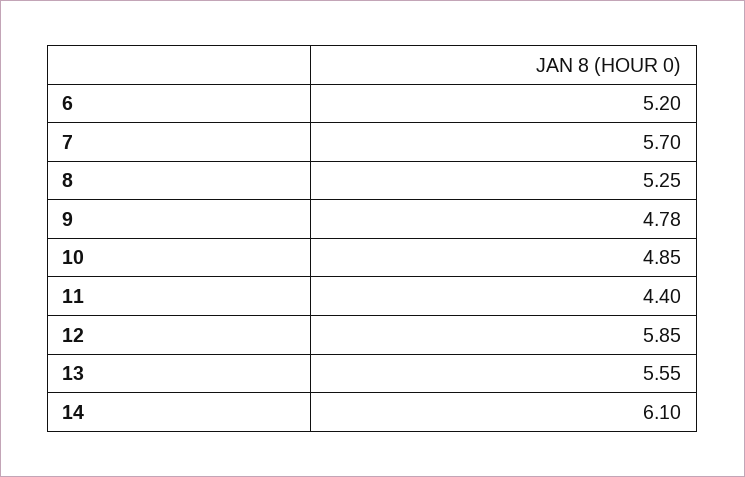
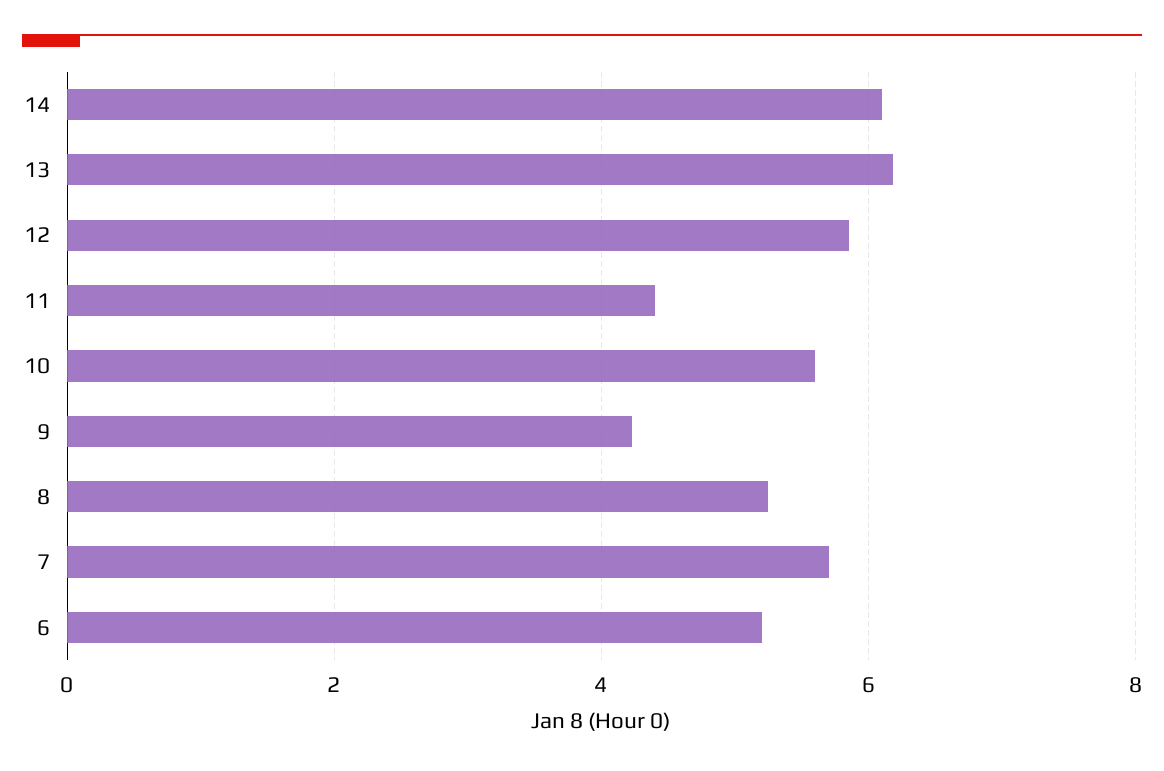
  {
    "6": 5.2,
    "7": 5.7,
    "8": 5.25,
-   "9": 4.78,
+   "9": 4.2,
-   "10": 4.85,
+   "10": 5.6,
    "11": 4.4,
    "12": 5.85,
-   "13": 5.55,
+   "13": 6.2,
    "14": 6.1
  }

